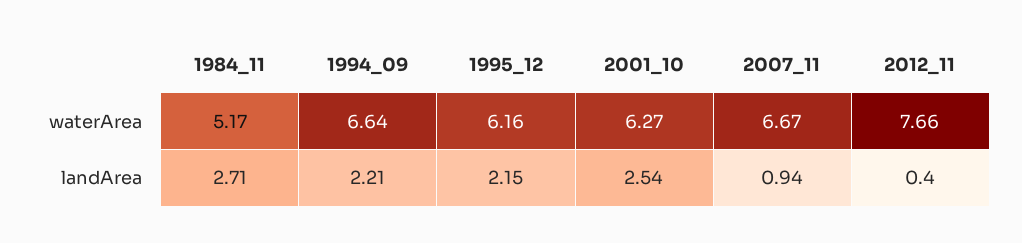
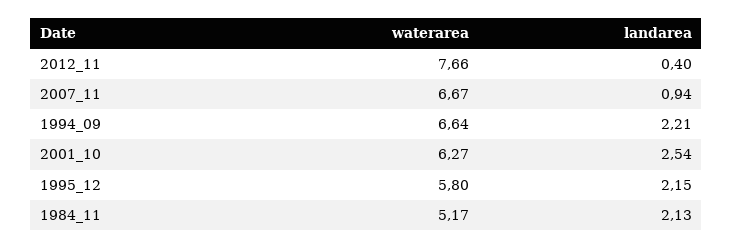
  {
    "1984_11": {
      "waterArea": 5.17,
-     "landArea": 2.71
+     "landArea": 2.13
    },
    "1994_09": {
      "waterArea": 6.64,
      "landArea": 2.21
    },
    "1995_12": {
-     "waterArea": 6.16,
+     "waterArea": 5.8,
      "landArea": 2.15
    },
    "2001_10": {
      "waterArea": 6.27,
      "landArea": 2.54
    },
    "2007_11": {
      "waterArea": 6.67,
      "landArea": 0.94
    },
    "2012_11": {
      "waterArea": 7.66,
      "landArea": 0.4
    }
  }

